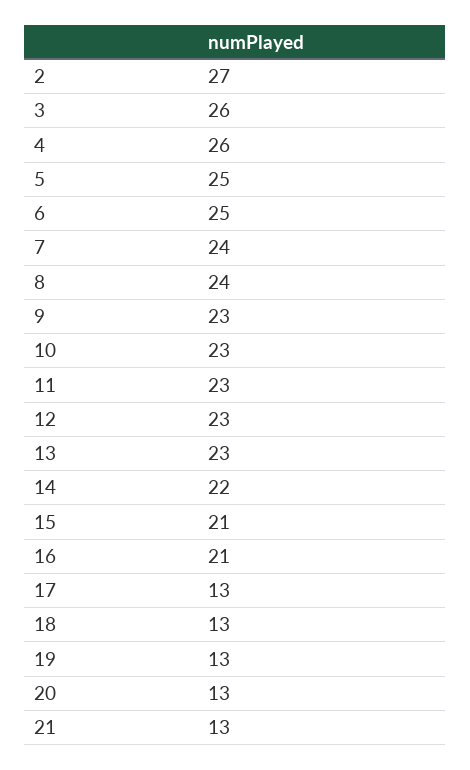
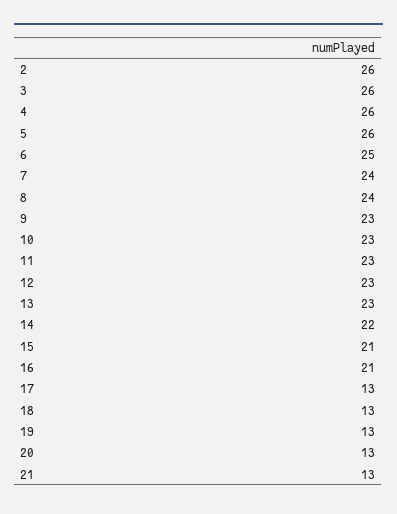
  {
-   "2": 27,
+   "2": 26,
    "3": 26,
    "4": 26,
-   "5": 25,
+   "5": 26,
    "6": 25,
    "7": 24,
    "8": 24,
    "9": 23,
    "10": 23,
    "11": 23,
    "12": 23,
    "13": 23,
    "14": 22,
    "15": 21,
    "16": 21,
    "17": 13,
    "18": 13,
    "19": 13,
    "20": 13,
    "21": 13
  }

